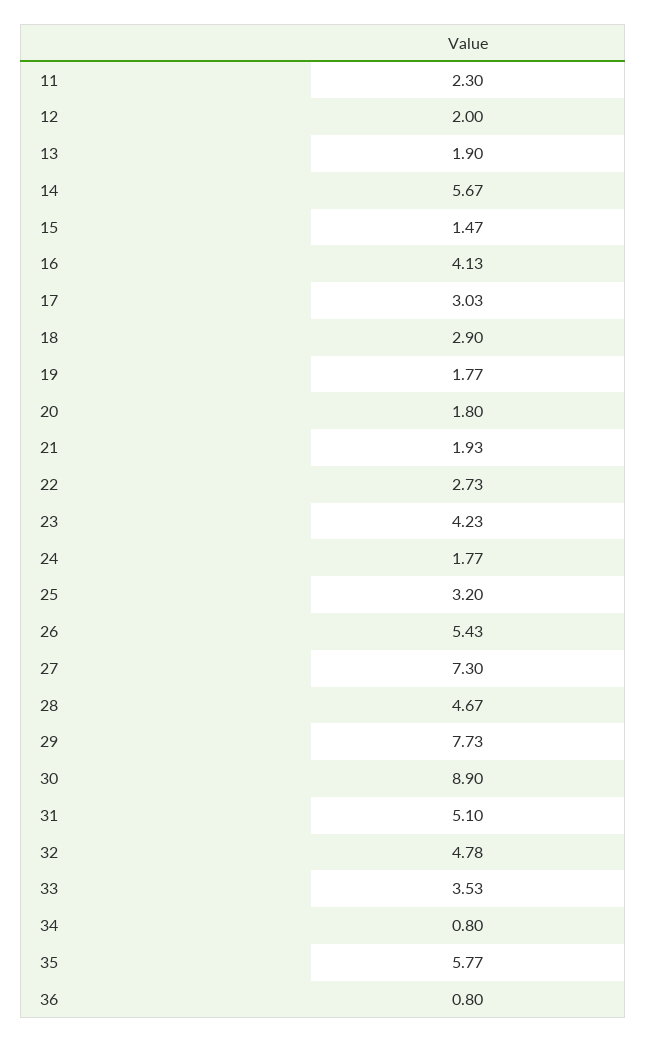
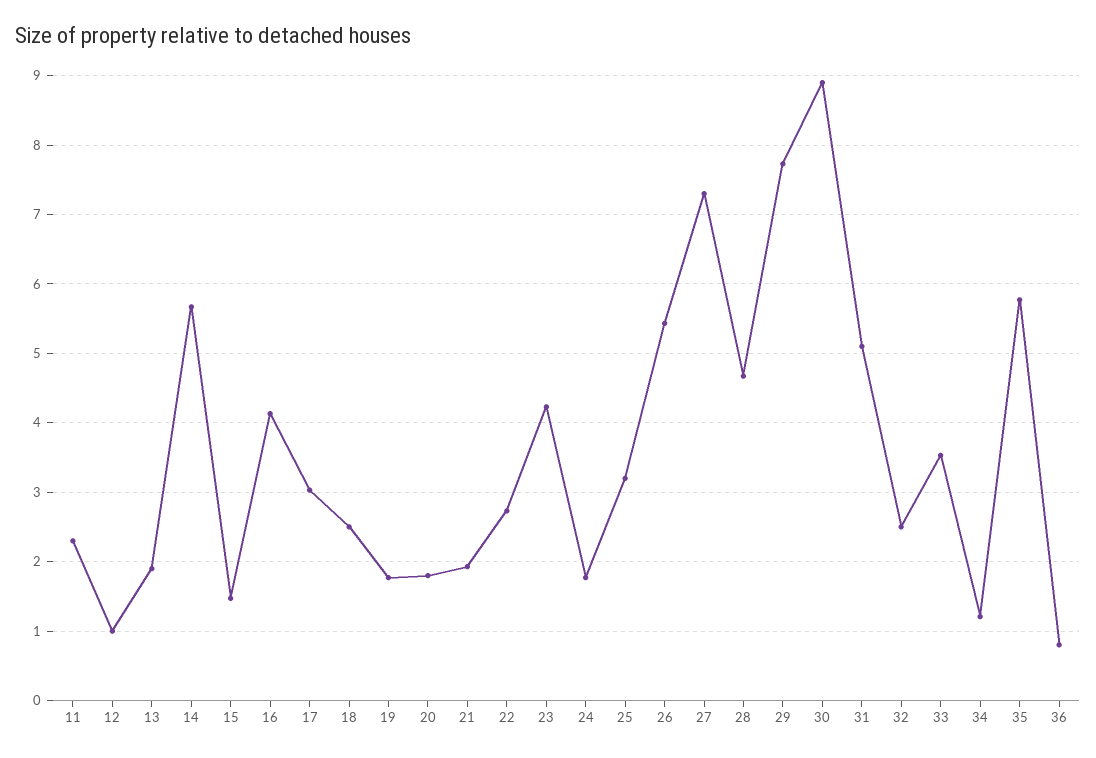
  {
    "11": 2.3,
-   "12": 2,
+   "12": 1,
    "13": 1.9,
    "14": 5.67,
    "15": 1.47,
    "16": 4.13,
    "17": 3.03,
-   "18": 2.9,
+   "18": 2.5,
    "19": 1.77,
    "20": 1.8,
    "21": 1.93,
    "22": 2.73,
    "23": 4.23,
    "24": 1.77,
    "25": 3.2,
    "26": 5.43,
    "27": 7.3,
    "28": 4.67,
    "29": 7.73,
    "30": 8.9,
    "31": 5.1,
-   "32": 4.78,
+   "32": 2.5,
    "33": 3.53,
-   "34": 0.8,
+   "34": 1.2,
    "35": 5.77,
    "36": 0.8
  }

